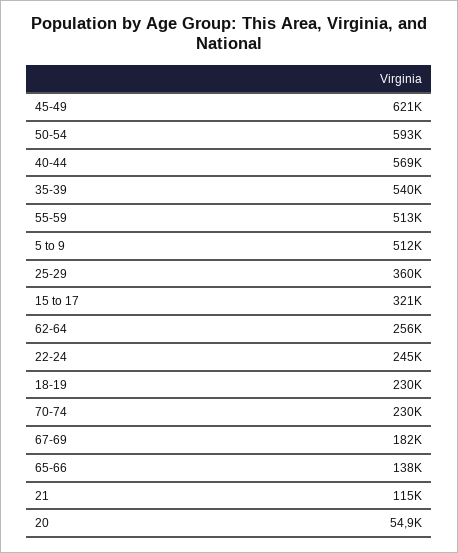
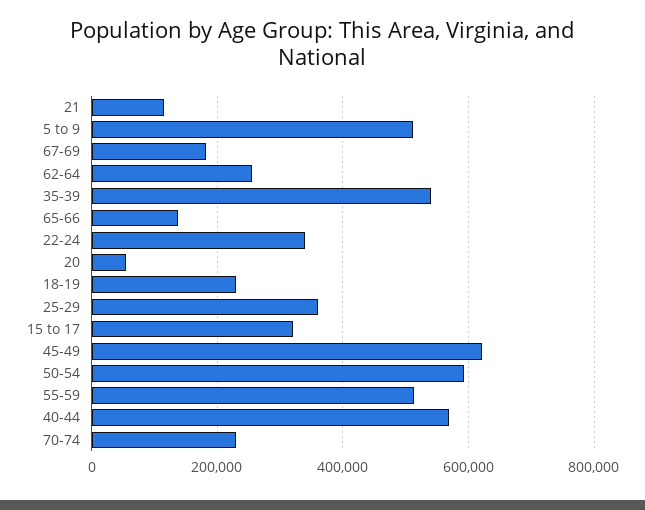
  {
    "45-49": 621000,
    "50-54": 593000,
    "40-44": 569000,
    "35-39": 540000,
    "55-59": 513000,
    "5 to 9": 512000,
    "25-29": 360000,
    "15 to 17": 321000,
    "62-64": 256000,
-   "22-24": 245000,
+   "22-24": 340000,
    "18-19": 230000,
    "70-74": 230000,
    "67-69": 182000,
    "65-66": 138000,
    "21": 115000,
    "20": 54900
  }

